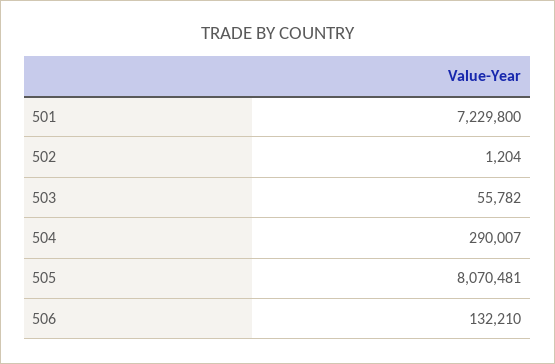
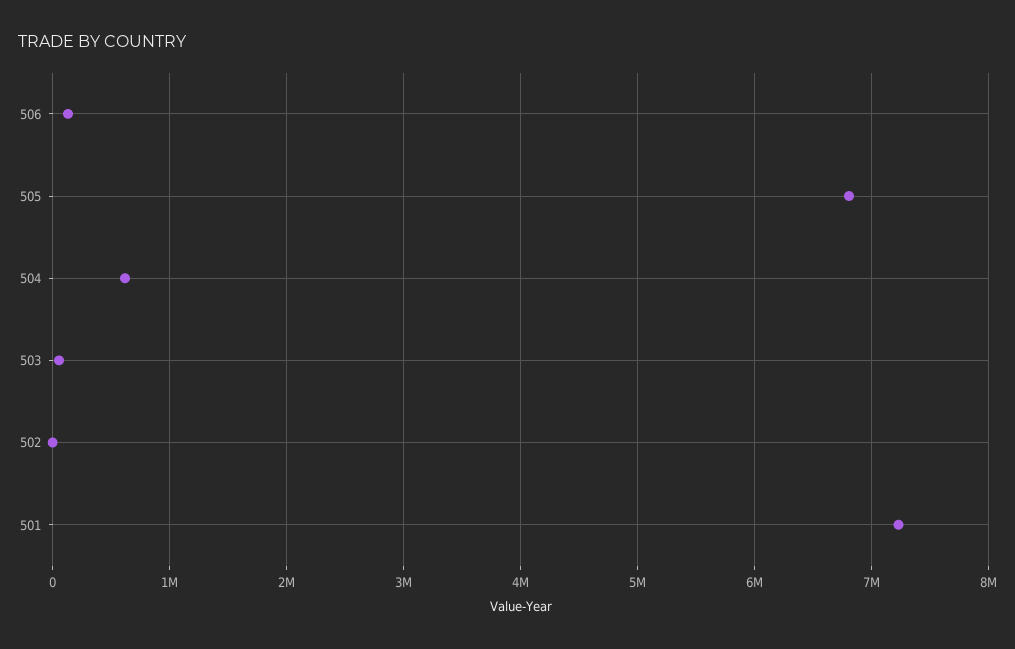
  {
    "501": 7229800,
    "502": 1204,
    "503": 55782,
-   "504": 290007,
+   "504": 600000,
-   "505": 8070481,
+   "505": 6800000,
    "506": 132210
  }

